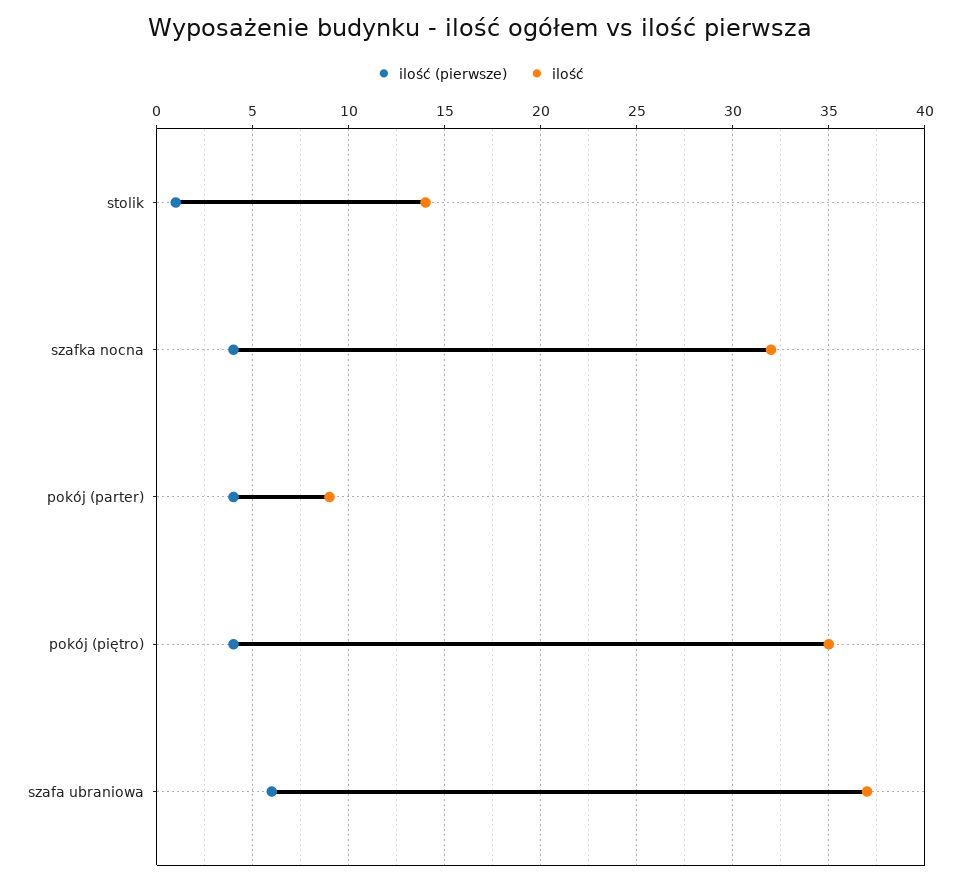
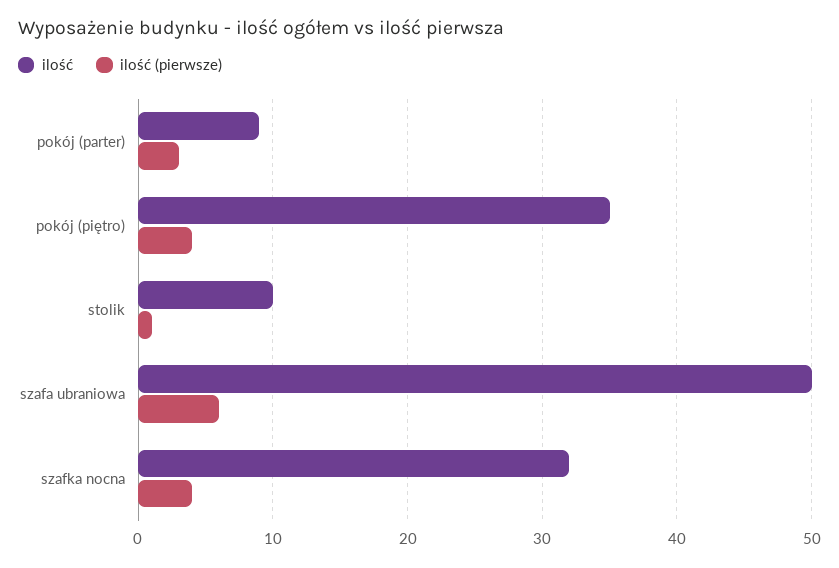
  {
    "ilość (pierwsze)": {
      "stolik": 1,
      "szafka nocna": 4,
-     "pokój (parter)": 4,
+     "pokój (parter)": 3,
      "pokój (piętro)": 4,
      "szafa ubraniowa": 6
    },
    "ilość": {
-     "stolik": 14,
+     "stolik": 10,
      "szafka nocna": 32,
      "pokój (parter)": 9,
      "pokój (piętro)": 35,
-     "szafa ubraniowa": 37
+     "szafa ubraniowa": 50
    }
  }

